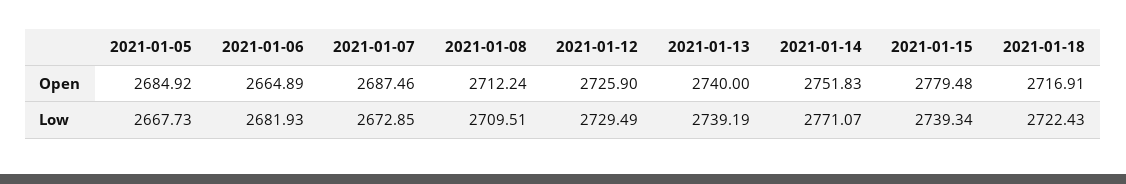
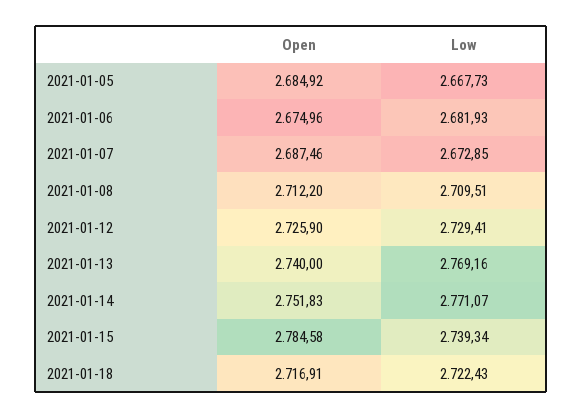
  {
    "2021-01-05": {
      "Open": 2684.92,
      "Low": 2667.73
    },
    "2021-01-06": {
-     "Open": 2664.89,
+     "Open": 2674.96,
      "Low": 2681.93
    },
    "2021-01-07": {
      "Open": 2687.46,
      "Low": 2672.85
    },
    "2021-01-08": {
-     "Open": 2712.24,
+     "Open": 2712.2,
      "Low": 2709.51
    },
    "2021-01-12": {
      "Open": 2725.9,
-     "Low": 2729.49
+     "Low": 2729.41
    },
    "2021-01-13": {
      "Open": 2740,
-     "Low": 2739.19
+     "Low": 2769.16
    },
    "2021-01-14": {
      "Open": 2751.83,
      "Low": 2771.07
    },
    "2021-01-15": {
-     "Open": 2779.48,
+     "Open": 2784.58,
      "Low": 2739.34
    },
    "2021-01-18": {
      "Open": 2716.91,
      "Low": 2722.43
    }
  }

